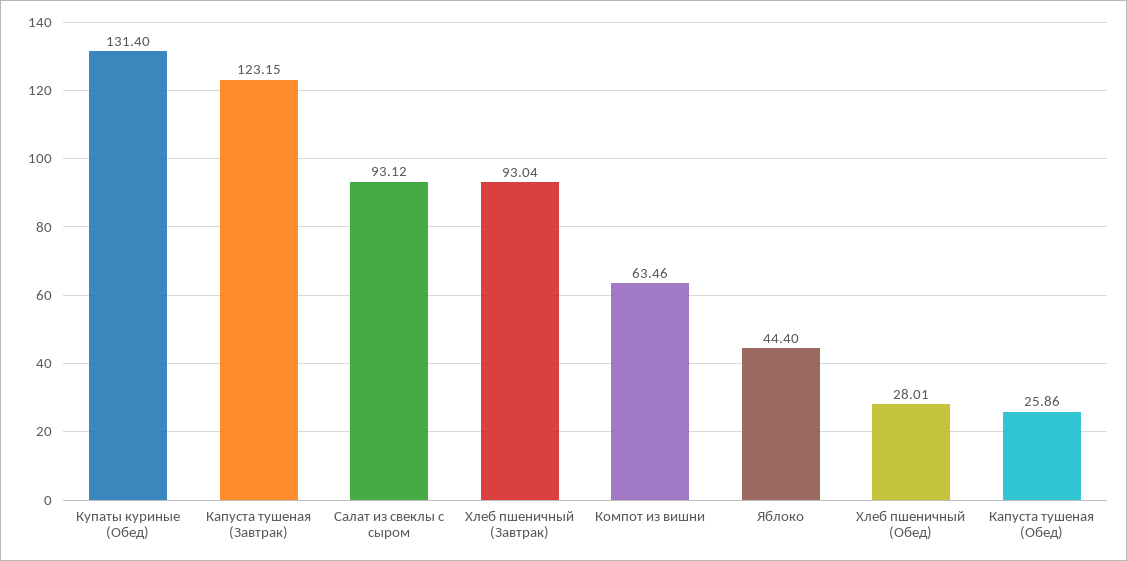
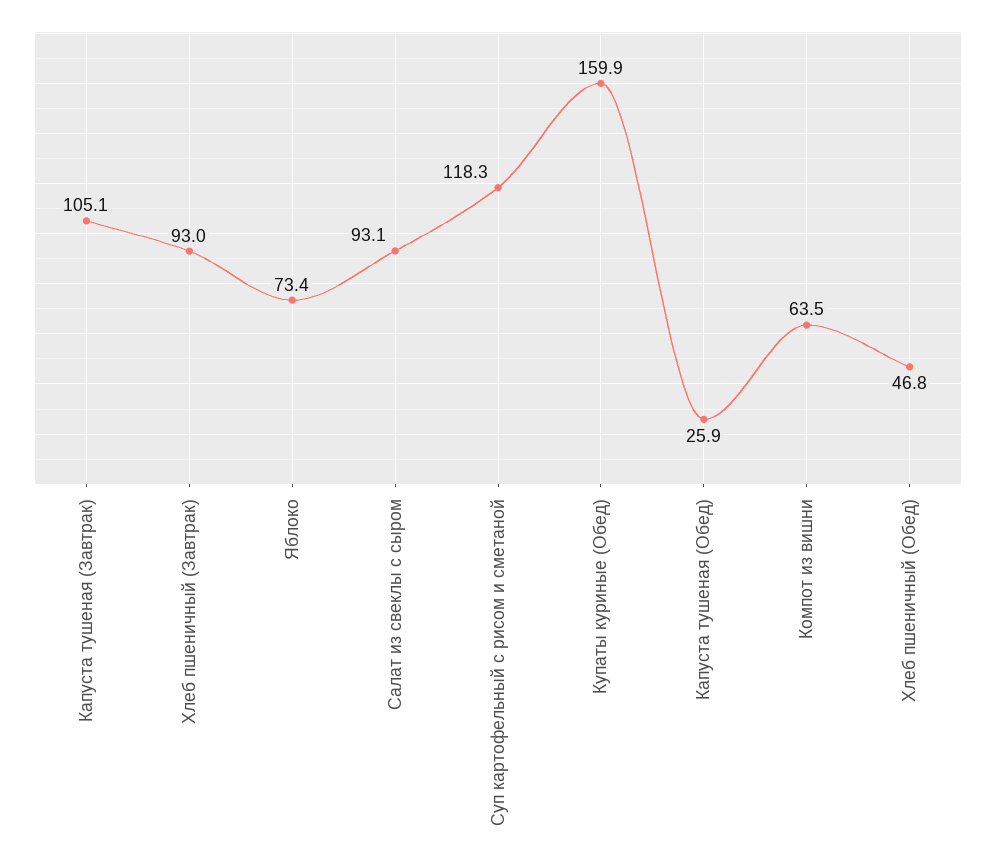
  {
-   "Купаты куриные (Обед)": 131.4,
+   "Купаты куриные (Обед)": 159.9,
-   "Капуста тушеная (Завтрак)": 123.15,
+   "Капуста тушеная (Завтрак)": 105.1,
    "Салат из свеклы с сыром": 93.12,
    "Хлеб пшеничный (Завтрак)": 93.04,
    "Компот из вишни": 63.46,
-   "Яблоко": 44.4,
+   "Яблоко": 73.4,
-   "Хлеб пшеничный (Обед)": 28.01,
+   "Хлеб пшеничный (Обед)": 46.8,
-   "Капуста тушеная (Обед)": 25.86
+   "Капуста тушеная (Обед)": 25.86,
+   "Суп картофельный с рисом и сметаной": 118.3
  }

